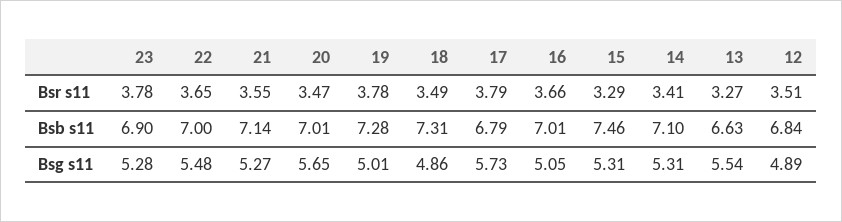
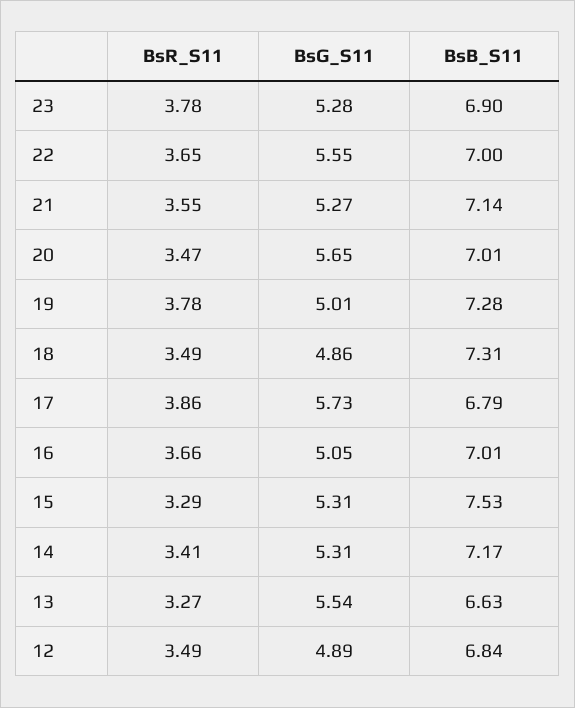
  {
    "23": {
      "Bsr s11": 3.78,
      "Bsb s11": 6.9,
      "Bsg s11": 5.28
    },
    "22": {
      "Bsr s11": 3.65,
      "Bsb s11": 7,
-     "Bsg s11": 5.48
+     "Bsg s11": 5.55
    },
    "21": {
      "Bsr s11": 3.55,
      "Bsb s11": 7.14,
      "Bsg s11": 5.27
    },
    "20": {
      "Bsr s11": 3.47,
      "Bsb s11": 7.01,
      "Bsg s11": 5.65
    },
    "19": {
      "Bsr s11": 3.78,
      "Bsb s11": 7.28,
      "Bsg s11": 5.01
    },
    "18": {
      "Bsr s11": 3.49,
      "Bsb s11": 7.31,
      "Bsg s11": 4.86
    },
    "17": {
-     "Bsr s11": 3.79,
+     "Bsr s11": 3.86,
      "Bsb s11": 6.79,
      "Bsg s11": 5.73
    },
    "16": {
      "Bsr s11": 3.66,
      "Bsb s11": 7.01,
      "Bsg s11": 5.05
    },
    "15": {
      "Bsr s11": 3.29,
-     "Bsb s11": 7.46,
+     "Bsb s11": 7.53,
      "Bsg s11": 5.31
    },
    "14": {
      "Bsr s11": 3.41,
-     "Bsb s11": 7.1,
+     "Bsb s11": 7.17,
      "Bsg s11": 5.31
    },
    "13": {
      "Bsr s11": 3.27,
      "Bsb s11": 6.63,
      "Bsg s11": 5.54
    },
    "12": {
-     "Bsr s11": 3.51,
+     "Bsr s11": 3.49,
      "Bsb s11": 6.84,
      "Bsg s11": 4.89
    }
  }

